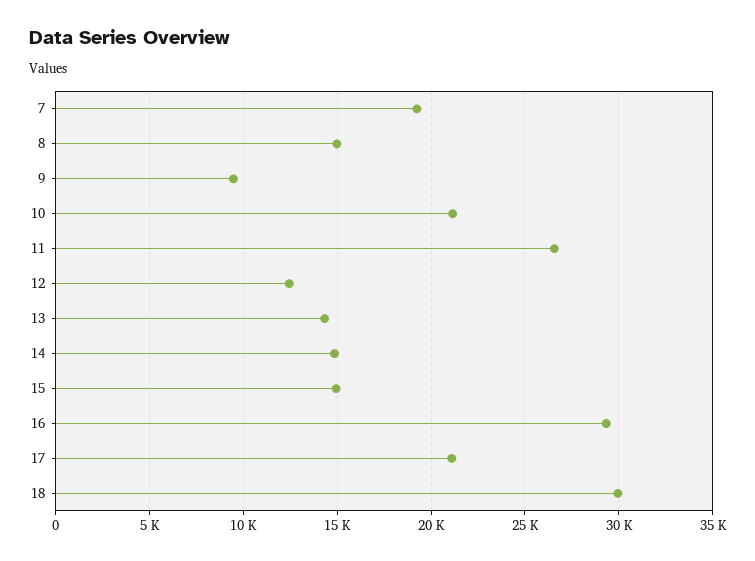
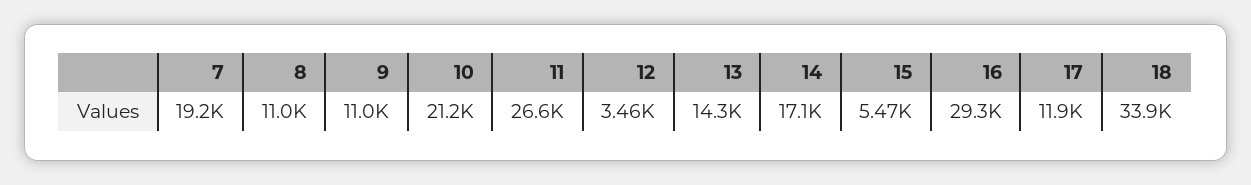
  {
    "7": 19200,
-   "8": 15000,
+   "8": 11000,
-   "9": 9500,
+   "9": 11000,
    "10": 21200,
    "11": 26600,
-   "12": 12500,
+   "12": 3460,
    "13": 14300,
-   "14": 15000,
+   "14": 17100,
-   "15": 15000,
+   "15": 5470,
    "16": 29300,
-   "17": 21000,
+   "17": 11900,
-   "18": 30000
+   "18": 33900
  }

